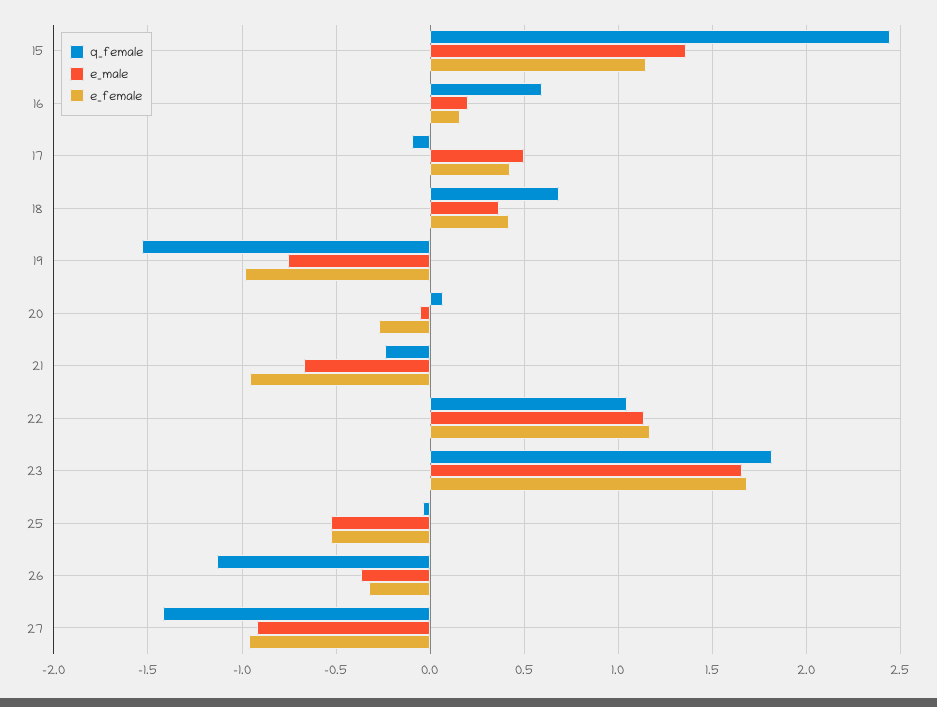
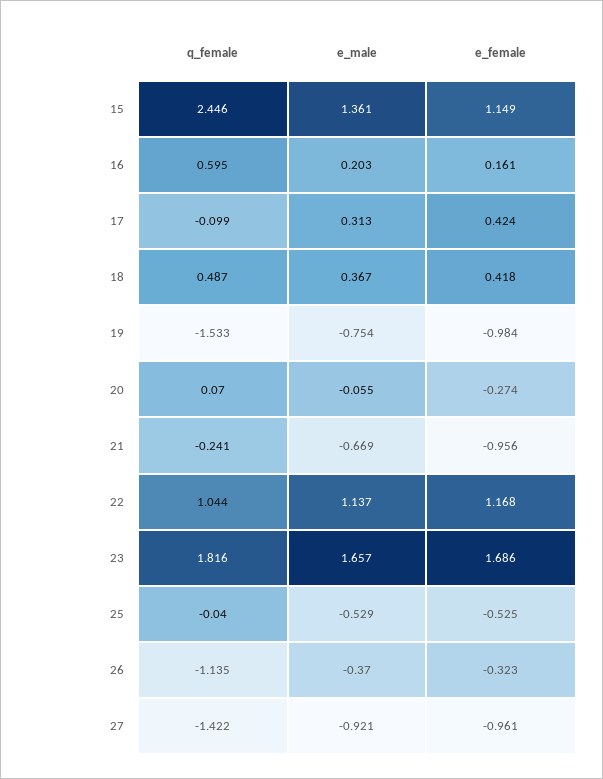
  {
    "q_female": {
      "15": 2.446,
      "16": 0.595,
      "17": -0.099,
-     "18": 0.7,
+     "18": 0.487,
      "19": -1.533,
      "20": 0.07,
      "21": -0.241,
      "22": 1.044,
      "23": 1.816,
      "25": -0.04,
      "26": -1.135,
      "27": -1.422
    },
    "e_male": {
      "15": 1.361,
      "16": 0.203,
-     "17": 0.5,
+     "17": 0.313,
      "18": 0.367,
      "19": -0.754,
      "20": -0.055,
      "21": -0.669,
      "22": 1.137,
      "23": 1.657,
      "25": -0.529,
      "26": -0.37,
      "27": -0.921
    },
    "e_female": {
      "15": 1.149,
      "16": 0.161,
      "17": 0.424,
      "18": 0.418,
      "19": -0.984,
      "20": -0.274,
      "21": -0.956,
      "22": 1.168,
      "23": 1.686,
      "25": -0.525,
      "26": -0.323,
      "27": -0.961
    }
  }

